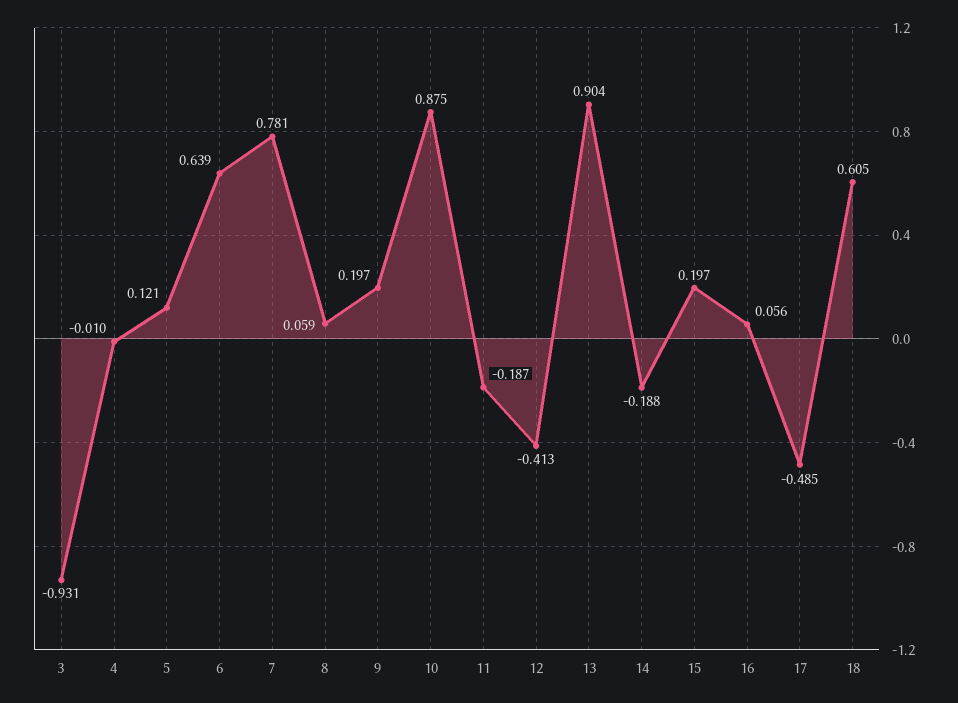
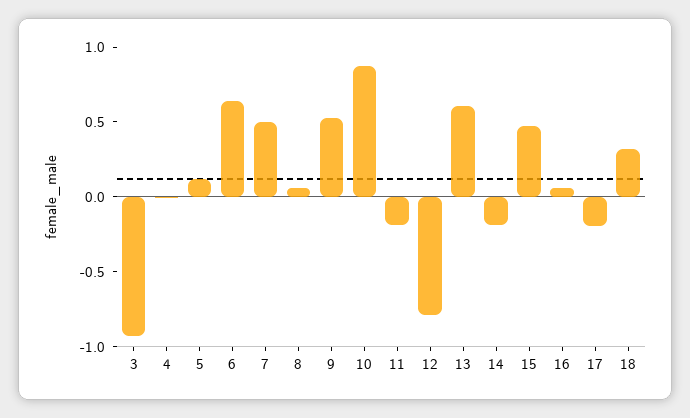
  {
    "3": -0.931,
    "4": -0.01,
    "5": 0.121,
    "6": 0.639,
-   "7": 0.781,
+   "7": 0.5,
    "8": 0.059,
-   "9": 0.197,
+   "9": 0.5,
    "10": 0.875,
    "11": -0.187,
-   "12": -0.413,
+   "12": -0.8,
-   "13": 0.904,
+   "13": 0.6,
    "14": -0.188,
-   "15": 0.197,
+   "15": 0.5,
    "16": 0.056,
-   "17": -0.485,
+   "17": -0.2,
-   "18": 0.605
+   "18": 0.3
  }

